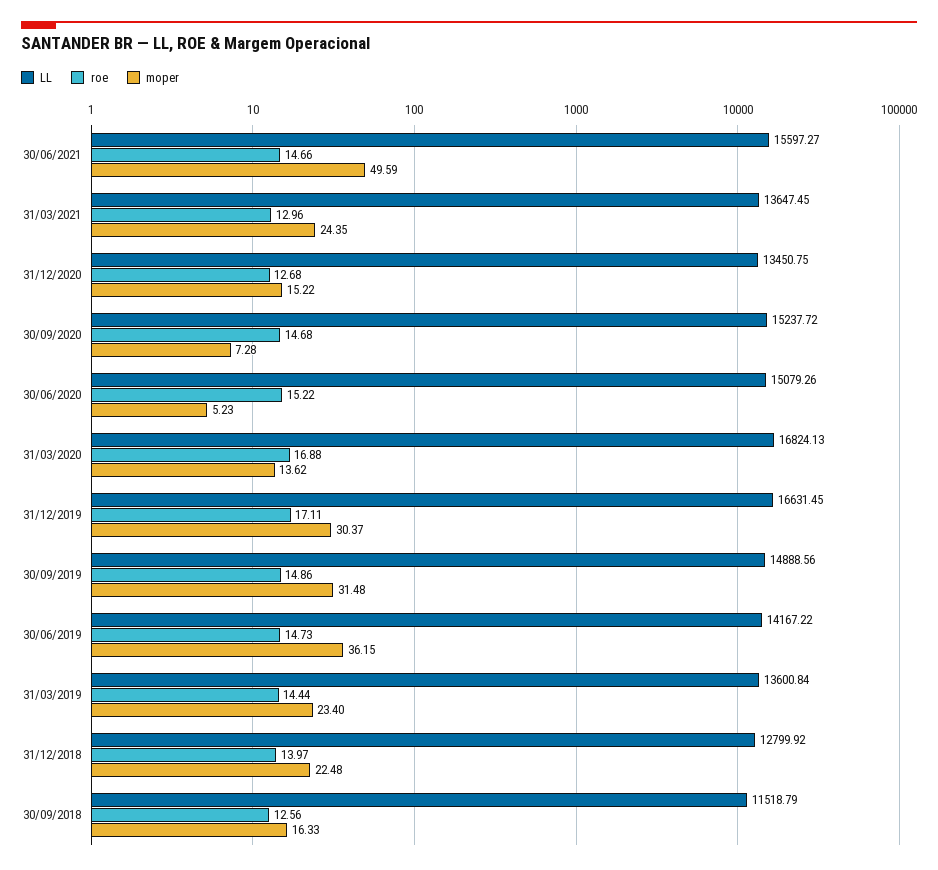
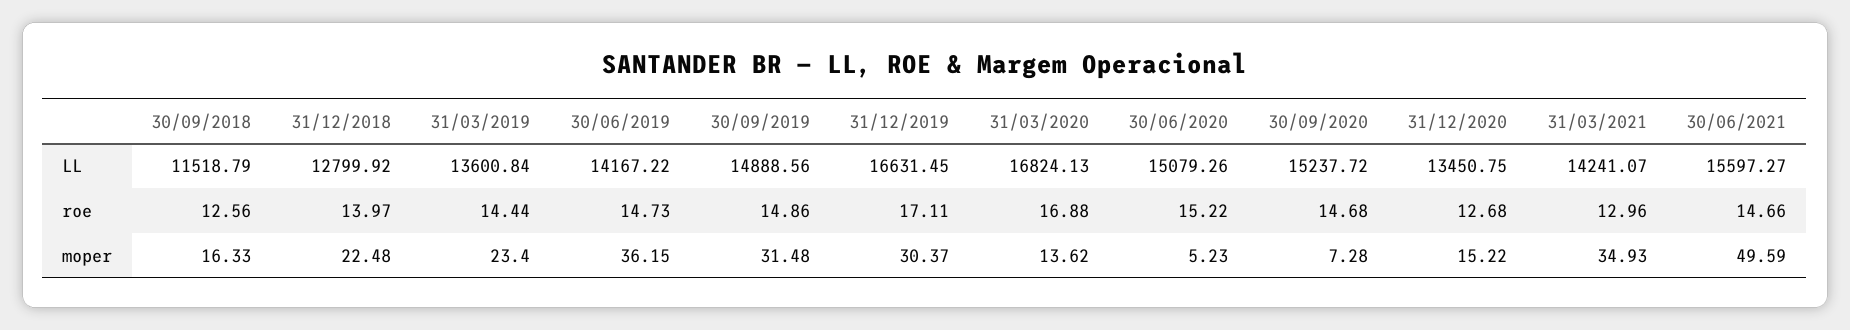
  {
    "LL": {
      "30/06/2021": 15597.27,
-     "31/03/2021": 13647.45,
+     "31/03/2021": 14241.07,
      "31/12/2020": 13450.75,
      "30/09/2020": 15237.72,
      "30/06/2020": 15079.26,
      "31/03/2020": 16824.13,
      "31/12/2019": 16631.45,
      "30/09/2019": 14888.56,
      "30/06/2019": 14167.22,
      "31/03/2019": 13600.84,
      "31/12/2018": 12799.92,
      "30/09/2018": 11518.79
    },
    "roe": {
      "30/06/2021": 14.66,
      "31/03/2021": 12.96,
      "31/12/2020": 12.68,
      "30/09/2020": 14.68,
      "30/06/2020": 15.22,
      "31/03/2020": 16.88,
      "31/12/2019": 17.11,
      "30/09/2019": 14.86,
      "30/06/2019": 14.73,
      "31/03/2019": 14.44,
      "31/12/2018": 13.97,
      "30/09/2018": 12.56
    },
    "moper": {
      "30/06/2021": 49.59,
-     "31/03/2021": 24.35,
+     "31/03/2021": 34.93,
      "31/12/2020": 15.22,
      "30/09/2020": 7.28,
      "30/06/2020": 5.23,
      "31/03/2020": 13.62,
      "31/12/2019": 30.37,
      "30/09/2019": 31.48,
      "30/06/2019": 36.15,
      "31/03/2019": 23.4,
      "31/12/2018": 22.48,
      "30/09/2018": 16.33
    }
  }

